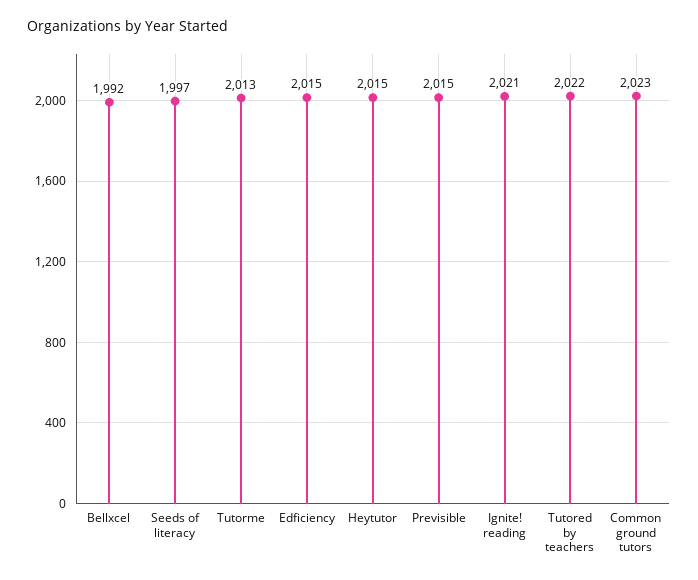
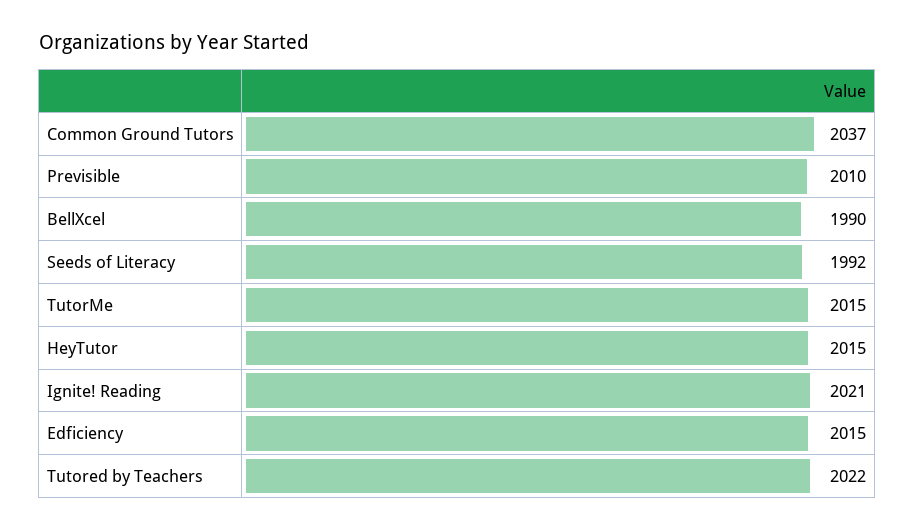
  {
-   "Bellxcel": 1992,
+   "Bellxcel": 1990,
-   "Seeds of literacy": 1997,
+   "Seeds of literacy": 1992,
-   "Tutorme": 2013,
+   "Tutorme": 2015,
    "Edficiency": 2015,
    "Heytutor": 2015,
-   "Previsible": 2015,
+   "Previsible": 2010,
    "Ignite! reading": 2021,
    "Tutored by teachers": 2022,
-   "Common ground tutors": 2023
+   "Common ground tutors": 2037
  }

